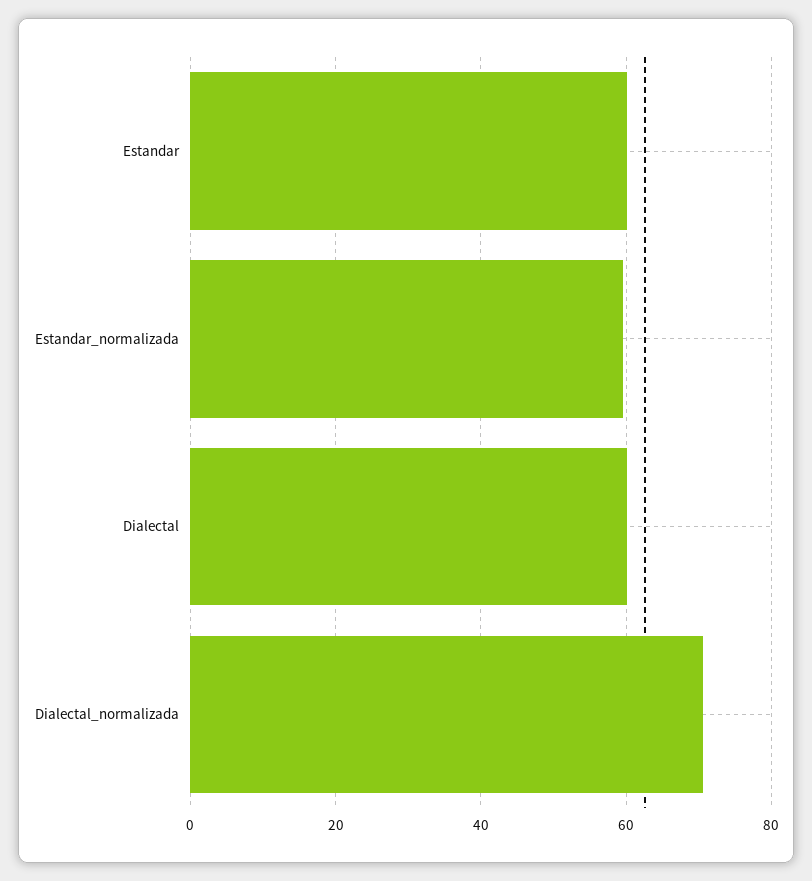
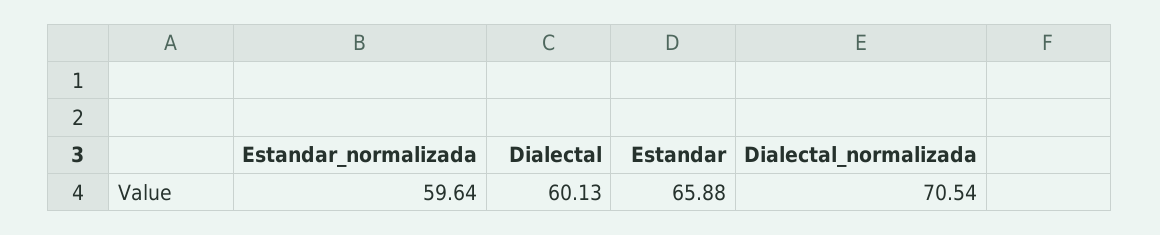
  {
-   "Estandar": 60,
+   "Estandar": 65.88,
    "Estandar_normalizada": 59.64,
    "Dialectal": 60.13,
    "Dialectal_normalizada": 70.54
  }

